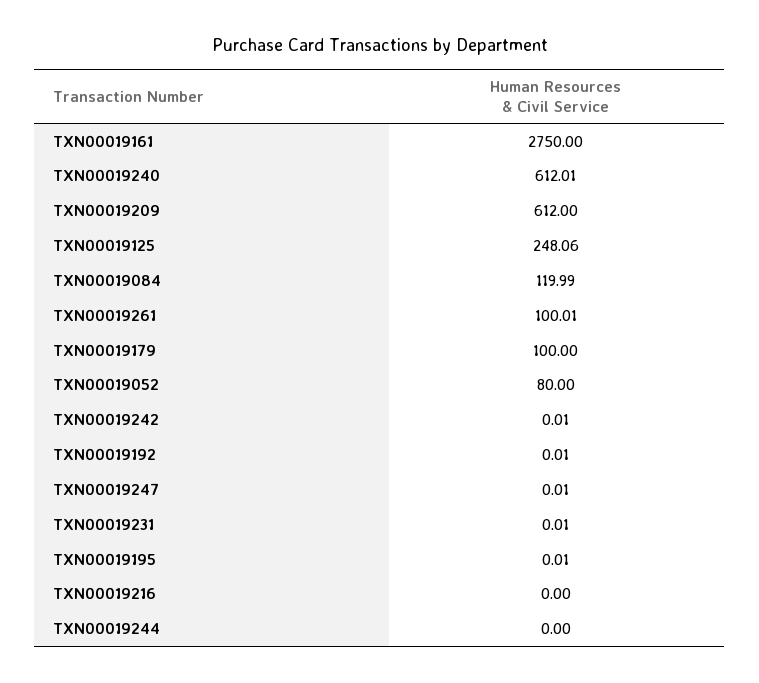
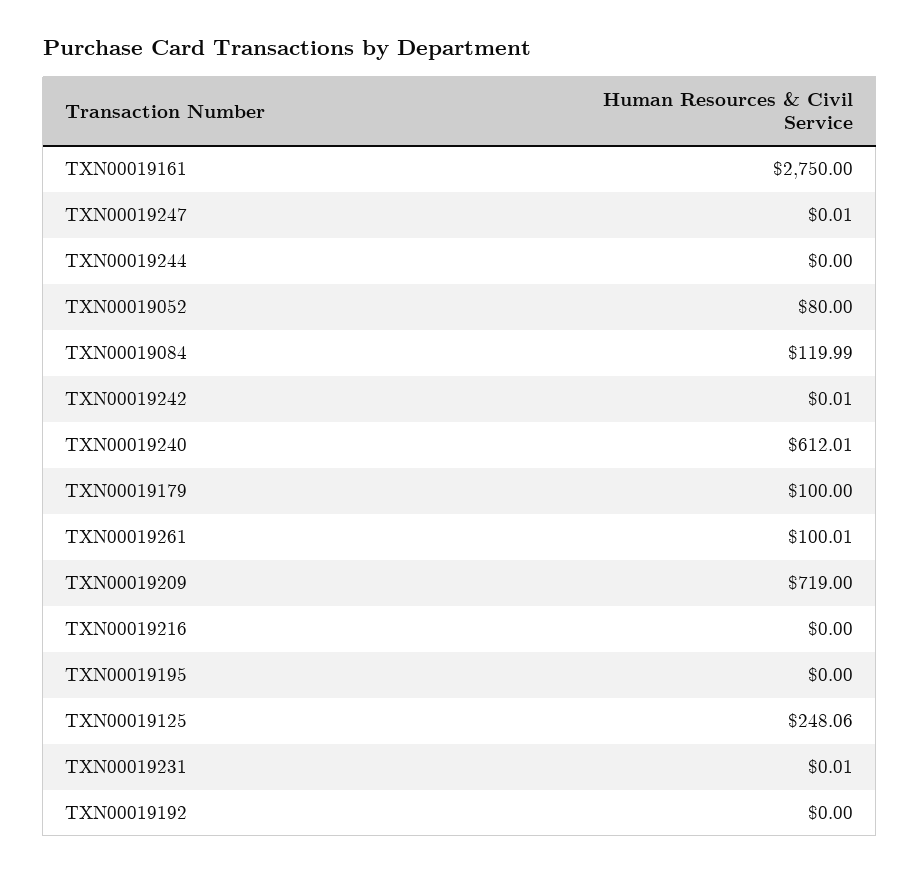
  {
    "TXN00019161": 2750,
    "TXN00019240": 612.01,
-   "TXN00019209": 612,
+   "TXN00019209": 719,
    "TXN00019125": 248.06,
    "TXN00019084": 119.99,
    "TXN00019261": 100.01,
    "TXN00019179": 100,
    "TXN00019052": 80,
    "TXN00019242": 0.01,
-   "TXN00019192": 0.01,
+   "TXN00019192": 0,
    "TXN00019247": 0.01,
    "TXN00019231": 0.01,
-   "TXN00019195": 0.01,
+   "TXN00019195": 0,
    "TXN00019216": 0,
    "TXN00019244": 0
  }

